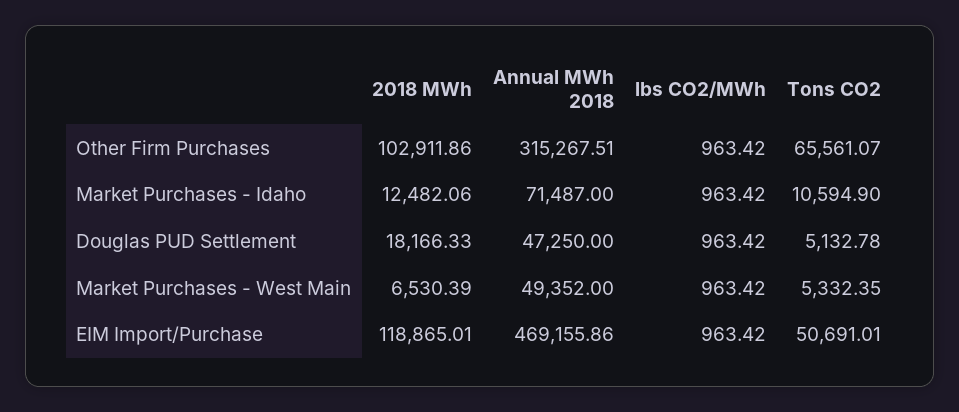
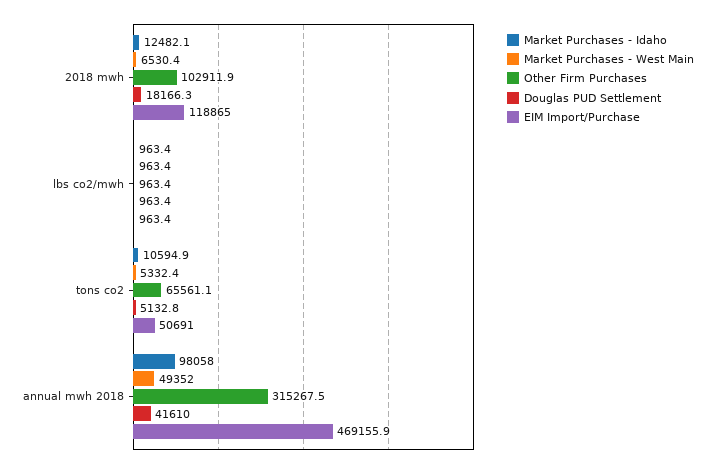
  {
    "Other Firm Purchases": {
      "2018 MWh": 102911.86,
      "Annual MWh 2018": 315267.51,
      "lbs CO2/MWh": 963.42,
      "Tons CO2": 65561.07
    },
    "Market Purchases - Idaho": {
      "2018 MWh": 12482.06,
-     "Annual MWh 2018": 71487,
+     "Annual MWh 2018": 98058,
      "lbs CO2/MWh": 963.42,
      "Tons CO2": 10594.9
    },
    "Douglas PUD Settlement": {
      "2018 MWh": 18166.33,
-     "Annual MWh 2018": 47250,
+     "Annual MWh 2018": 41610,
      "lbs CO2/MWh": 963.42,
      "Tons CO2": 5132.78
    },
    "Market Purchases - West Main": {
      "2018 MWh": 6530.39,
      "Annual MWh 2018": 49352,
      "lbs CO2/MWh": 963.42,
      "Tons CO2": 5332.35
    },
    "EIM Import/Purchase": {
      "2018 MWh": 118865.01,
      "Annual MWh 2018": 469155.86,
      "lbs CO2/MWh": 963.42,
      "Tons CO2": 50691.01
    }
  }

